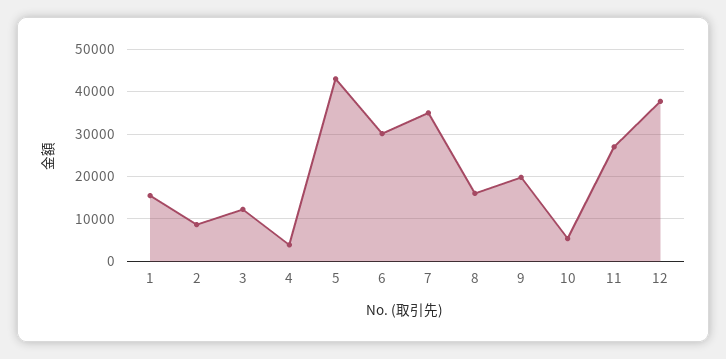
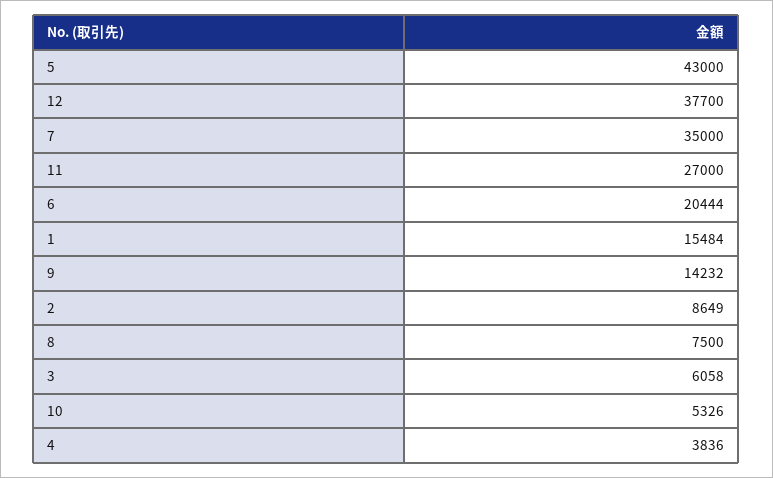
  {
    "1": 15484,
    "2": 8649,
-   "3": 12000,
+   "3": 6058,
    "4": 3836,
    "5": 43000,
-   "6": 30000,
+   "6": 20444,
    "7": 35000,
-   "8": 16000,
+   "8": 7500,
-   "9": 20000,
+   "9": 14232,
    "10": 5326,
    "11": 27000,
    "12": 37700
  }

